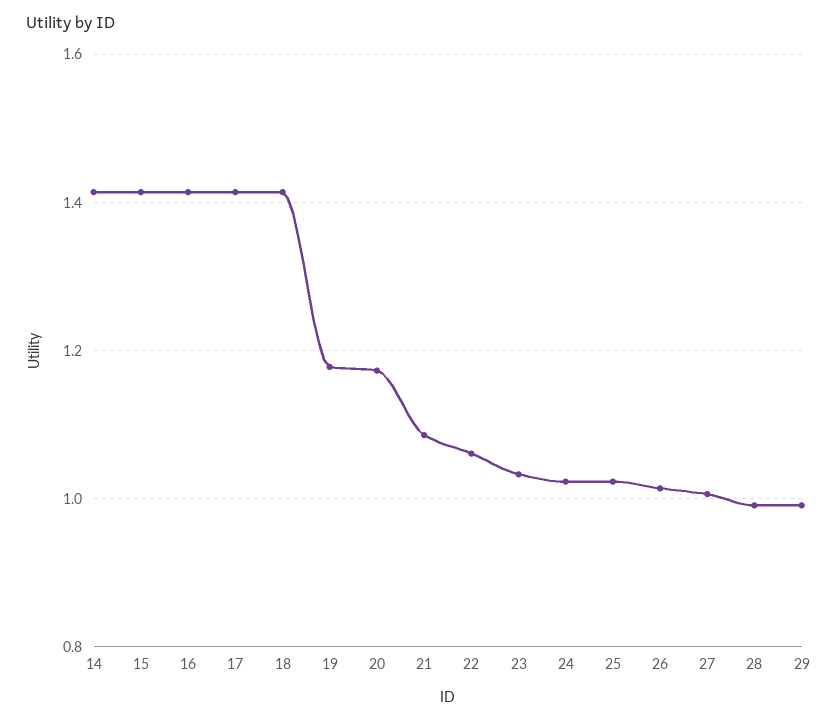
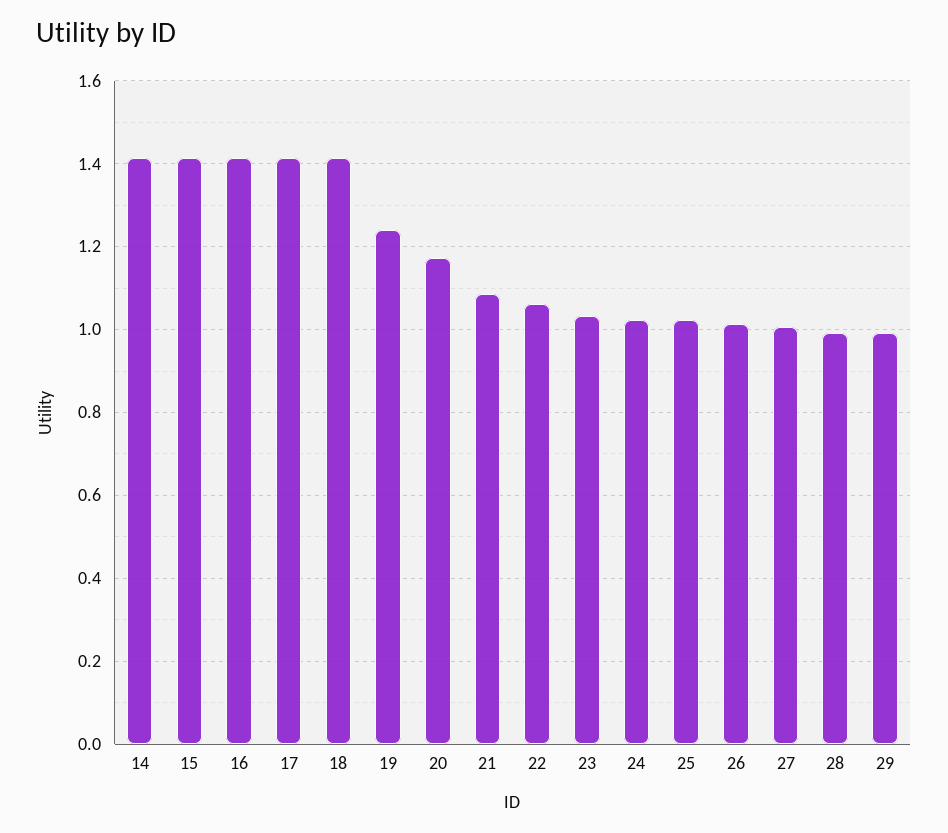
  {
    "14": 1.42,
    "15": 1.42,
    "16": 1.42,
    "17": 1.42,
    "18": 1.42,
-   "19": 1.18,
+   "19": 1.24,
    "20": 1.18,
    "21": 1.08,
    "22": 1.06,
    "23": 1.04,
    "24": 1.02,
    "25": 1.02,
    "26": 1.02,
    "27": 1,
    "28": 1,
    "29": 1
  }

